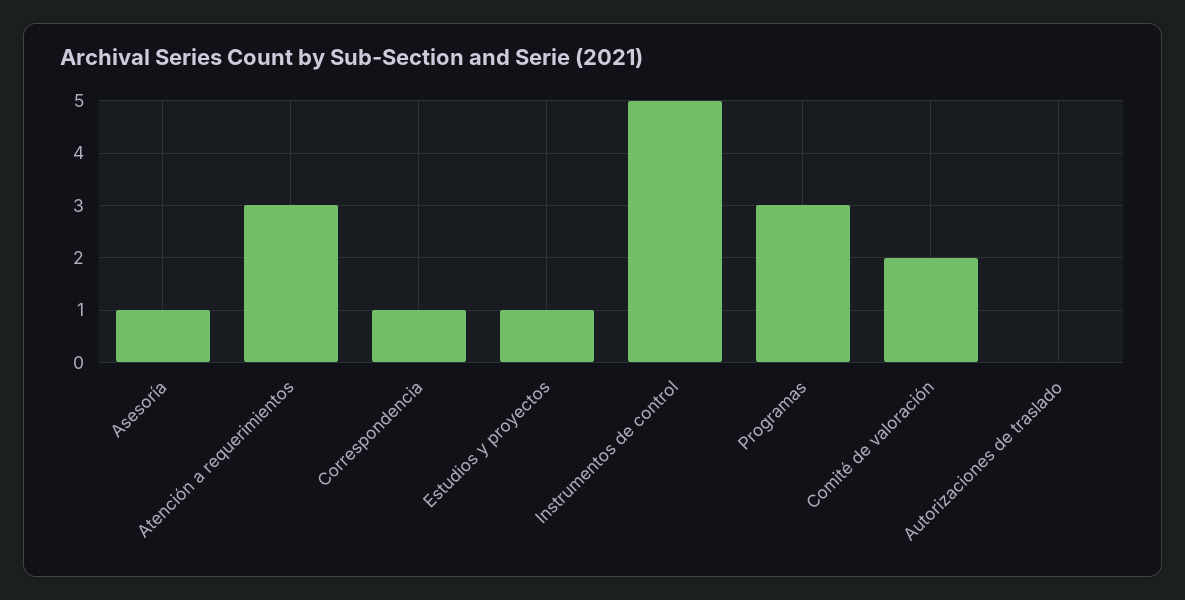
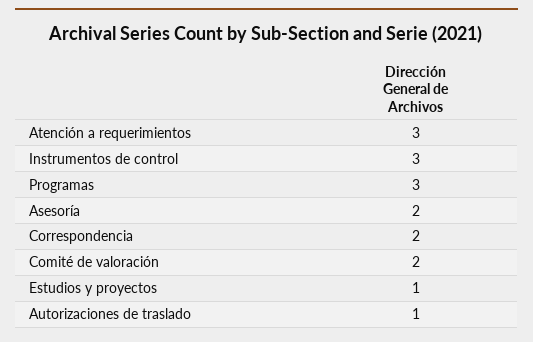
  {
-   "Asesoría": 1,
+   "Asesoría": 2,
    "Atención a requerimientos": 3,
-   "Correspondencia": 1,
+   "Correspondencia": 2,
    "Estudios y proyectos": 1,
-   "Instrumentos de control": 5,
+   "Instrumentos de control": 3,
    "Programas": 3,
    "Comité de valoración": 2,
-   "Autorizaciones de traslado": 0
+   "Autorizaciones de traslado": 1
  }

